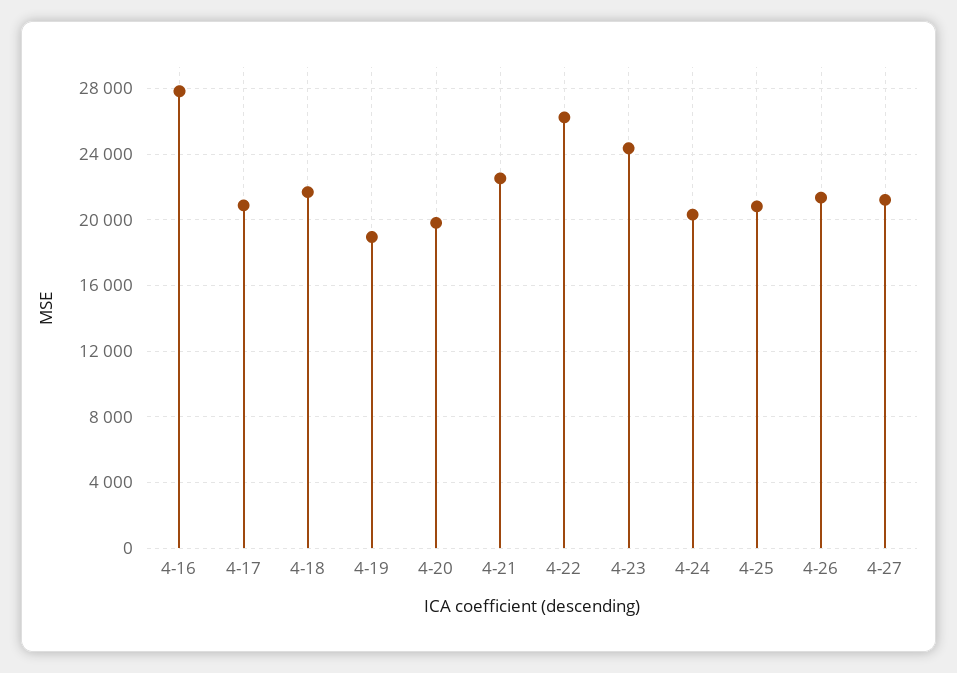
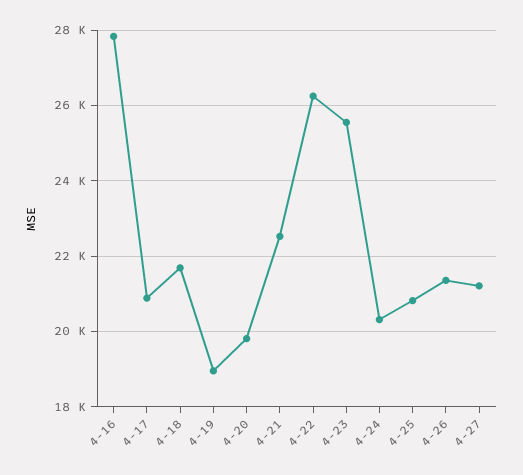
  {
    "4-16": 27800,
    "4-17": 20800,
    "4-18": 21600,
    "4-19": 19000,
    "4-20": 19800,
    "4-21": 22600,
    "4-22": 26200,
-   "4-23": 24500,
+   "4-23": 25600,
    "4-24": 20400,
    "4-25": 20800,
    "4-26": 21400,
    "4-27": 21200
  }

